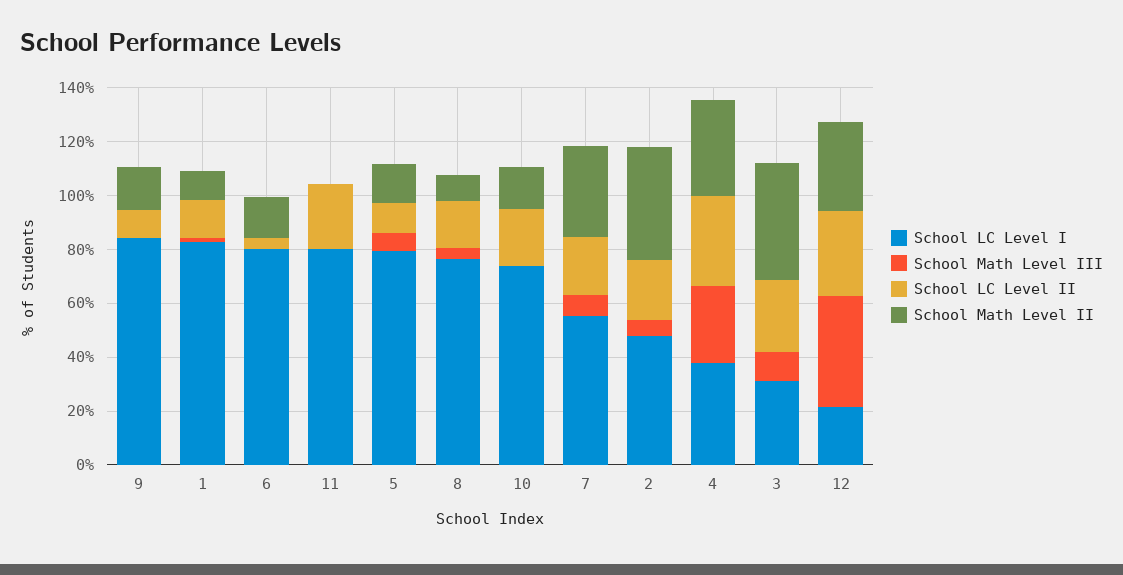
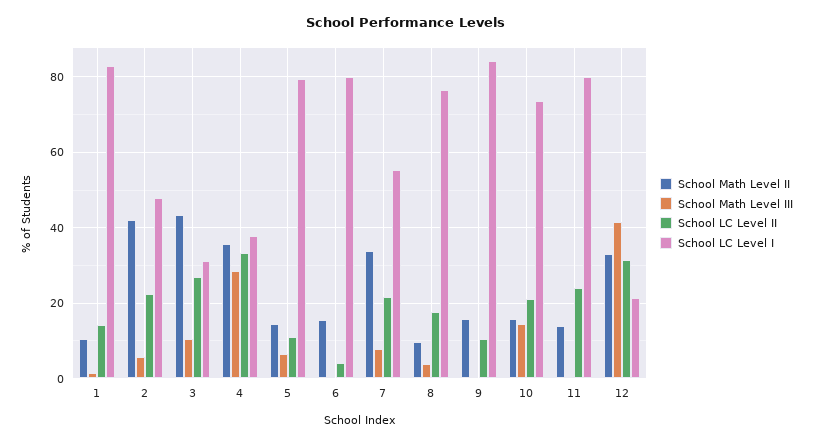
  {
    "School LC Level I": {
      "9": 84,
      "1": 82,
      "6": 80,
      "11": 80,
      "5": 80,
      "8": 76,
      "10": 74,
      "7": 56,
      "2": 48,
      "4": 38,
      "3": 32,
      "12": 22
    },
    "School Math Level III": {
      "9": 0,
      "1": 2,
      "6": 0,
      "11": 0,
      "5": 6,
      "8": 4,
-     "10": 0,
+     "10": 14,
      "7": 8,
      "2": 6,
      "4": 28,
      "3": 10,
      "12": 42
    },
    "School LC Level II": {
      "9": 10,
      "1": 14,
      "6": 4,
      "11": 24,
      "5": 12,
      "8": 18,
      "10": 22,
      "7": 22,
      "2": 22,
      "4": 34,
      "3": 26,
      "12": 32
    },
    "School Math Level II": {
      "9": 16,
      "1": 10,
      "6": 16,
-     "11": 0,
+     "11": 14,
      "5": 14,
      "8": 10,
      "10": 16,
      "7": 34,
      "2": 42,
      "4": 36,
      "3": 44,
      "12": 32
    }
  }

